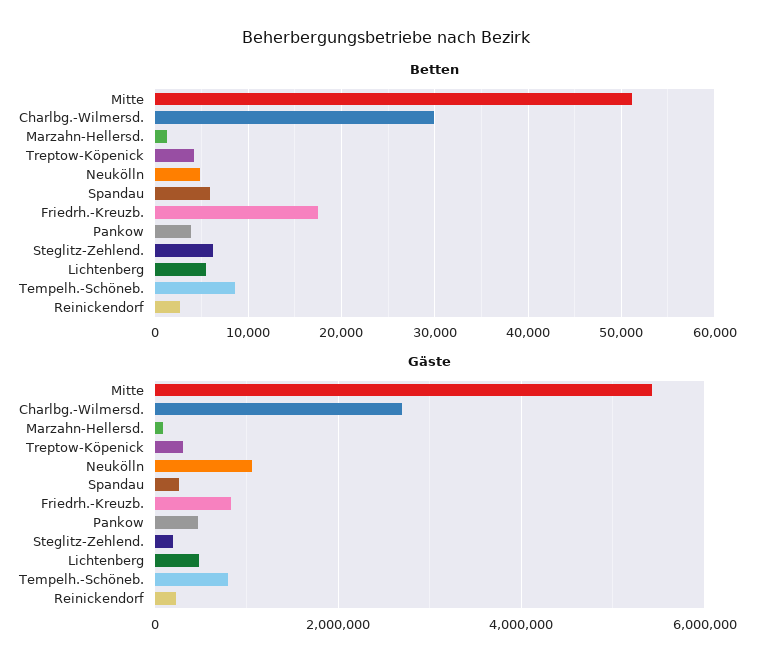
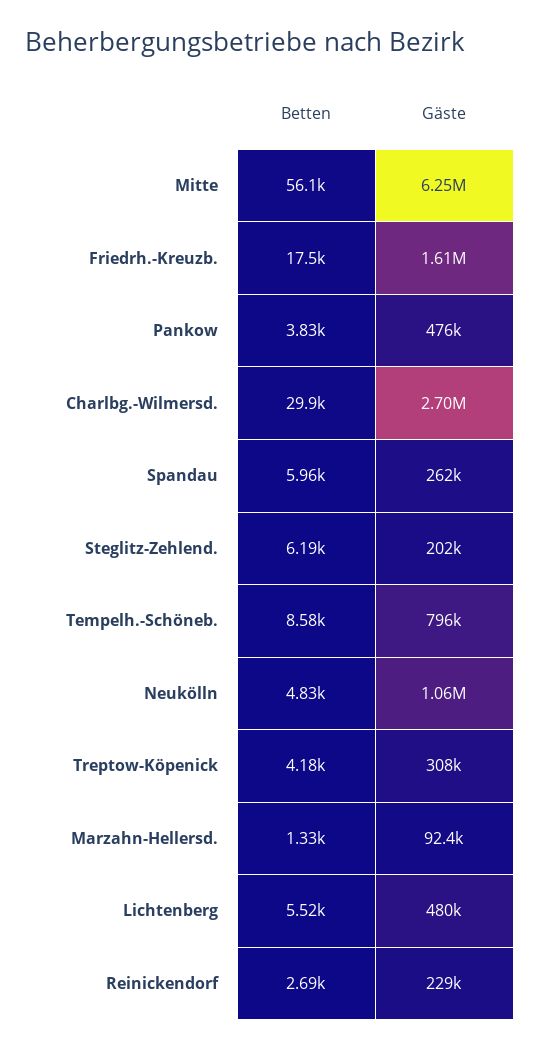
  {
    "Betten": {
-     "Mitte": 51000,
+     "Mitte": 56100,
      "Charlbg.-Wilmersd.": 29900,
      "Marzahn-Hellersd.": 1330,
      "Treptow-Köpenick": 4180,
      "Neukölln": 4830,
      "Spandau": 5960,
      "Friedrh.-Kreuzb.": 17500,
      "Pankow": 3830,
      "Steglitz-Zehlend.": 6190,
      "Lichtenberg": 5520,
      "Tempelh.-Schöneb.": 8580,
      "Reinickendorf": 2690
    },
    "Gäste": {
-     "Mitte": 5400000,
+     "Mitte": 6250000,
      "Charlbg.-Wilmersd.": 2700000,
      "Marzahn-Hellersd.": 92400,
      "Treptow-Köpenick": 308000,
      "Neukölln": 1060000,
      "Spandau": 262000,
-     "Friedrh.-Kreuzb.": 800000,
+     "Friedrh.-Kreuzb.": 1610000,
      "Pankow": 476000,
      "Steglitz-Zehlend.": 202000,
      "Lichtenberg": 480000,
      "Tempelh.-Schöneb.": 796000,
      "Reinickendorf": 229000
    }
  }

